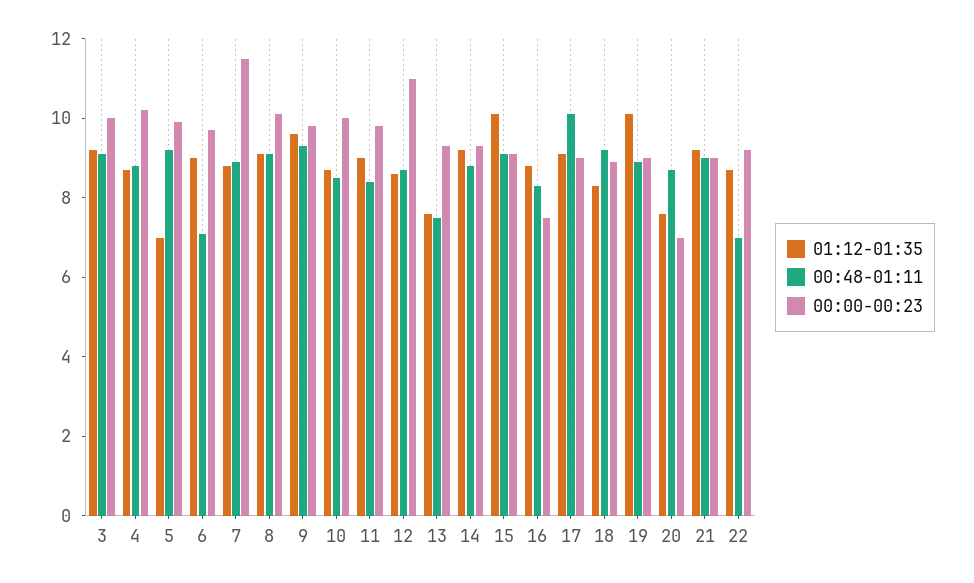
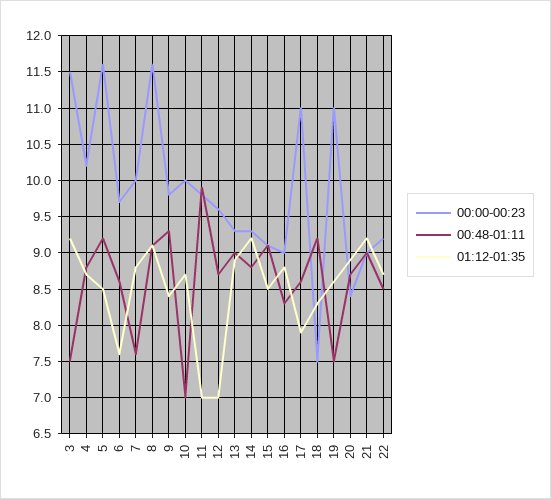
  {
    "01:12-01:35": {
      "3": 9.2,
      "4": 8.7,
-     "5": 7,
+     "5": 8.5,
-     "6": 9,
+     "6": 7.6,
      "7": 8.8,
      "8": 9.1,
-     "9": 9.5,
+     "9": 8.4,
      "10": 8.7,
-     "11": 9,
+     "11": 7,
-     "12": 8.5,
+     "12": 7,
-     "13": 7.5,
+     "13": 8.9,
      "14": 9.2,
-     "15": 10,
+     "15": 8.5,
      "16": 8.8,
-     "17": 9,
+     "17": 7.9,
      "18": 8.3,
-     "19": 10,
+     "19": 8.6,
-     "20": 7.5,
+     "20": 8.9,
      "21": 9.2,
      "22": 8.7
    },
    "00:48-01:11": {
-     "3": 9,
+     "3": 7.5,
      "4": 8.8,
      "5": 9.2,
-     "6": 7,
+     "6": 8.6,
-     "7": 9,
+     "7": 7.6,
      "8": 9.1,
      "9": 9.3,
-     "10": 8.5,
+     "10": 7,
-     "11": 8.5,
+     "11": 9.9,
      "12": 8.7,
-     "13": 7.5,
+     "13": 9,
      "14": 8.8,
      "15": 9.1,
      "16": 8.3,
-     "17": 10,
+     "17": 8.6,
      "18": 9.2,
-     "19": 9,
+     "19": 7.5,
      "20": 8.7,
      "21": 9,
-     "22": 7
+     "22": 8.5
    },
    "00:00-00:23": {
-     "3": 10,
+     "3": 11.5,
      "4": 10.2,
-     "5": 10,
+     "5": 11.6,
      "6": 9.7,
-     "7": 11.5,
+     "7": 10,
-     "8": 10,
+     "8": 11.6,
      "9": 9.8,
      "10": 10,
      "11": 9.8,
-     "12": 11,
+     "12": 9.6,
      "13": 9.3,
      "14": 9.3,
      "15": 9.1,
-     "16": 7.5,
+     "16": 9,
-     "17": 9,
+     "17": 11,
-     "18": 9,
+     "18": 7.5,
-     "19": 9,
+     "19": 11,
-     "20": 7,
+     "20": 8.4,
      "21": 9,
      "22": 9.2
    }
  }

